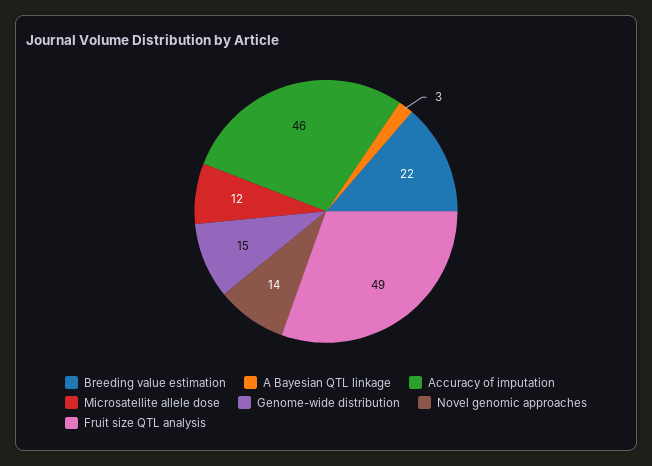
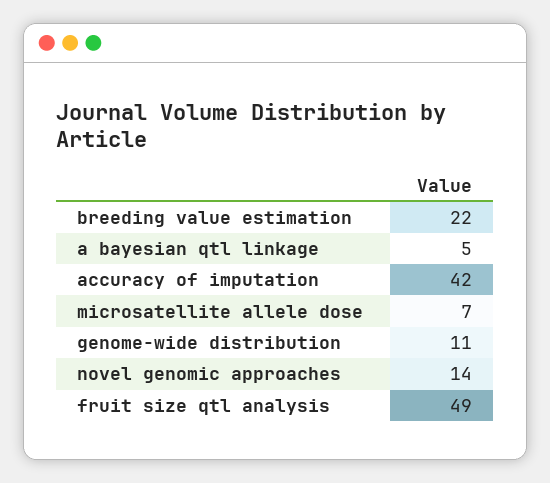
  {
    "Breeding value estimation": 22,
-   "A Bayesian QTL linkage": 3,
+   "A Bayesian QTL linkage": 5,
-   "Accuracy of imputation": 46,
+   "Accuracy of imputation": 42,
-   "Microsatellite allele dose": 12,
+   "Microsatellite allele dose": 7,
-   "Genome-wide distribution": 15,
+   "Genome-wide distribution": 11,
    "Novel genomic approaches": 14,
    "Fruit size QTL analysis": 49
  }

